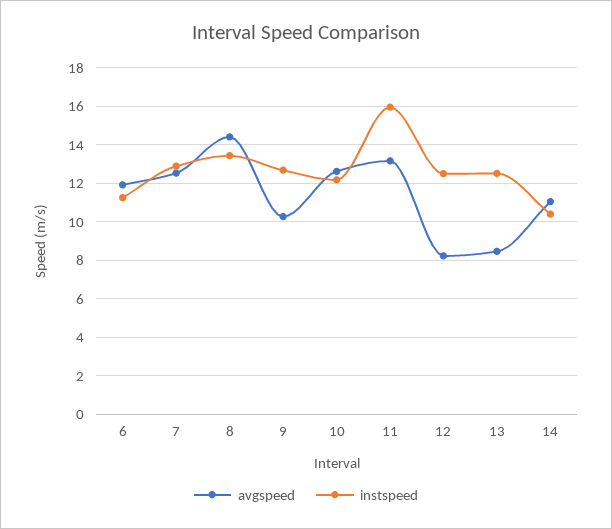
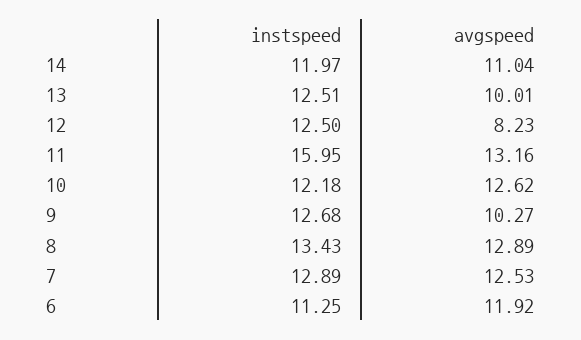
  {
    "avgspeed": {
      "6": 11.92,
      "7": 12.53,
-     "8": 14.5,
+     "8": 12.89,
      "9": 10.27,
      "10": 12.62,
      "11": 13.16,
      "12": 8.23,
-     "13": 8.5,
+     "13": 10.01,
      "14": 11.04
    },
    "instspeed": {
      "6": 11.25,
      "7": 12.89,
      "8": 13.43,
      "9": 12.68,
      "10": 12.18,
      "11": 15.95,
      "12": 12.5,
      "13": 12.51,
-     "14": 10.5
+     "14": 11.97
    }
  }

